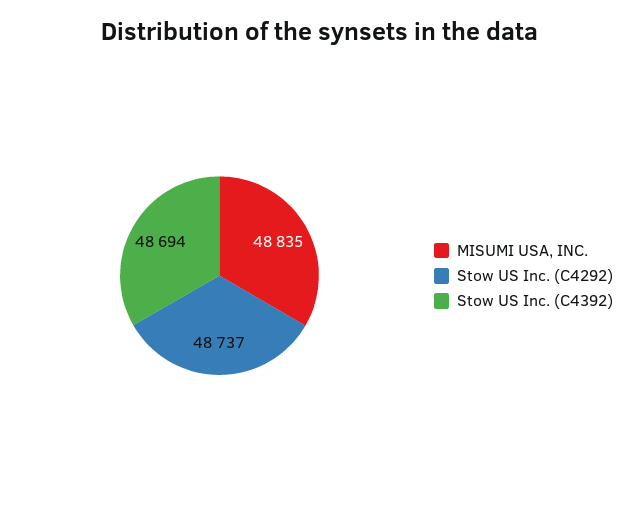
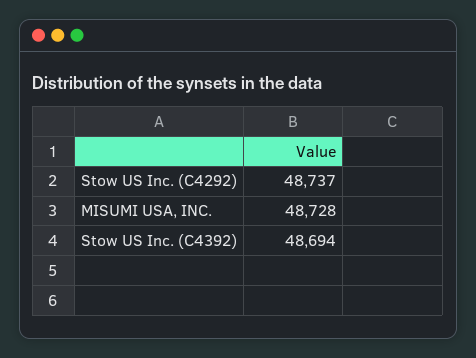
  {
-   "MISUMI USA, INC.": 48835,
+   "MISUMI USA, INC.": 48728,
    "Stow US Inc. (C4292)": 48737,
    "Stow US Inc. (C4392)": 48694
  }

